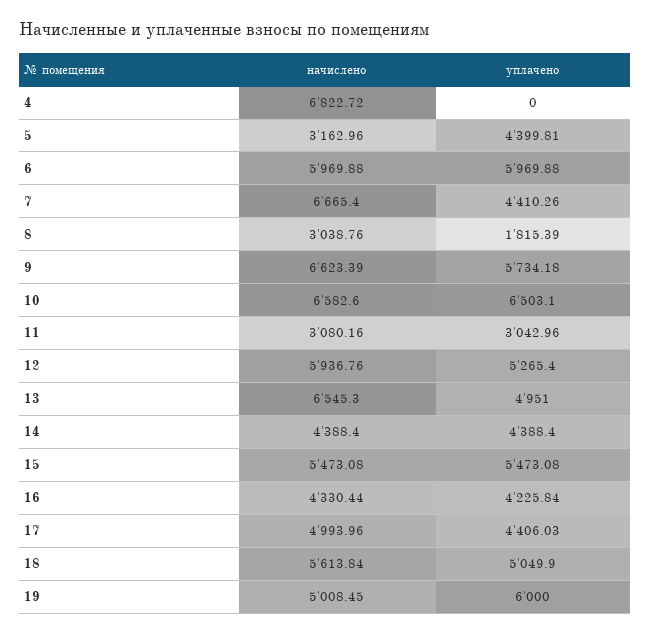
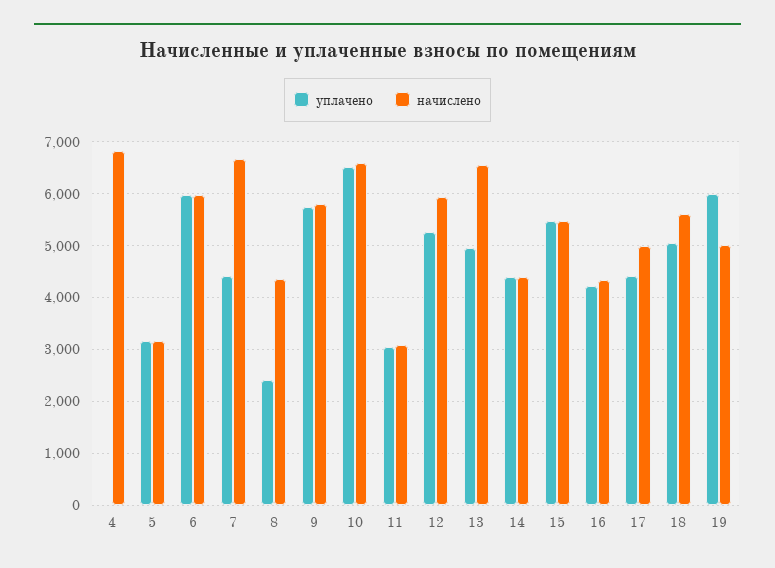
  {
    "начислено": {
      "4": 6822.72,
      "5": 3162.96,
      "6": 5969.88,
      "7": 6665.4,
-     "8": 3038.76,
+     "8": 4400,
-     "9": 6623.39,
+     "9": 5800,
      "10": 6582.6,
      "11": 3080.16,
      "12": 5936.76,
      "13": 6545.3,
      "14": 4388.4,
      "15": 5473.08,
      "16": 4330.44,
      "17": 4993.96,
      "18": 5613.84,
      "19": 5008.45
    },
    "уплачено": {
      "4": 0,
-     "5": 4399.81,
+     "5": 3200,
      "6": 5969.88,
      "7": 4410.26,
-     "8": 1815.39,
+     "8": 2400,
      "9": 5734.18,
      "10": 6503.1,
      "11": 3042.96,
      "12": 5265.4,
      "13": 4951,
      "14": 4388.4,
      "15": 5473.08,
      "16": 4225.84,
      "17": 4406.03,
      "18": 5049.9,
      "19": 6000
    }
  }

